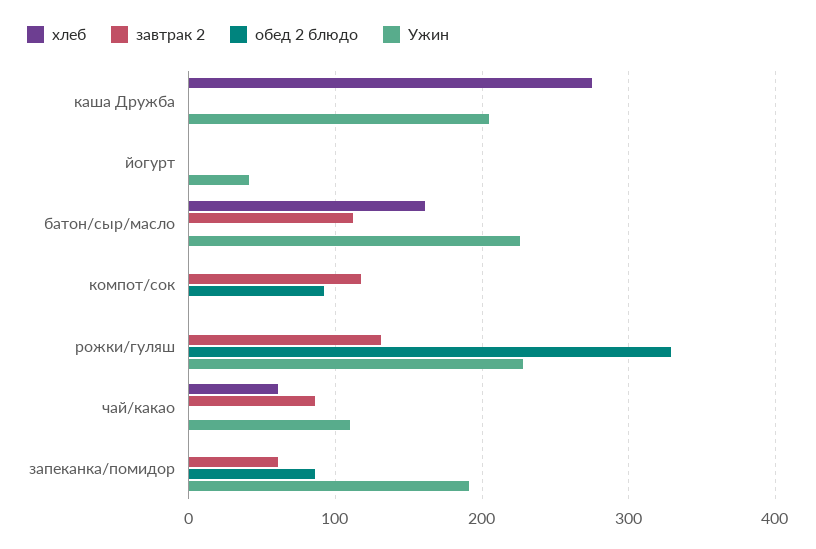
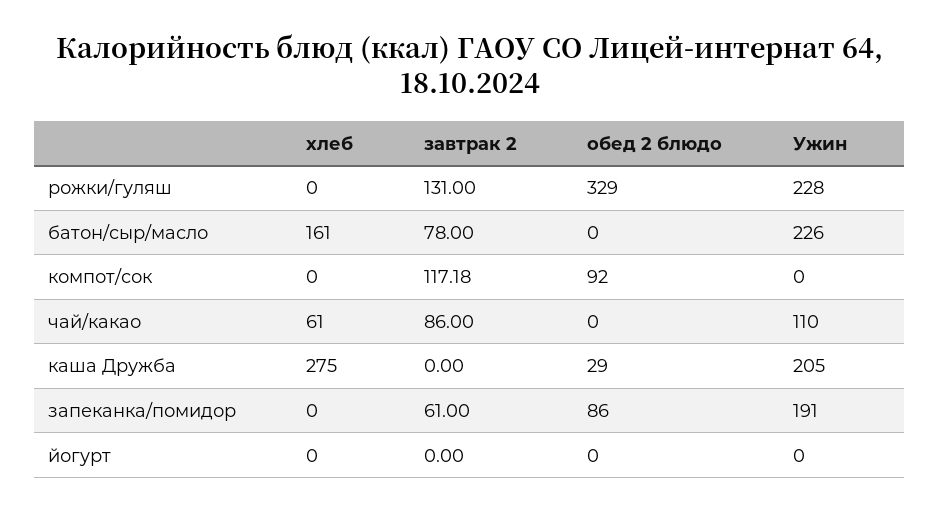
  {
    "хлеб": {
      "каша Дружба": 275,
      "йогурт": 0,
      "батон/сыр/масло": 161,
      "компот/сок": 0,
      "рожки/гуляш": 0,
      "чай/какао": 61,
      "запеканка/помидор": 0
    },
    "завтрак 2": {
      "каша Дружба": 0,
      "йогурт": 0,
-     "батон/сыр/масло": 110,
+     "батон/сыр/масло": 78,
      "компот/сок": 117.18,
      "рожки/гуляш": 131,
      "чай/какао": 86,
      "запеканка/помидор": 61
    },
    "обед 2 блюдо": {
-     "каша Дружба": 0,
+     "каша Дружба": 29,
      "йогурт": 0,
      "батон/сыр/масло": 0,
      "компот/сок": 92,
      "рожки/гуляш": 329,
      "чай/какао": 0,
      "запеканка/помидор": 86
    },
    "Ужин": {
      "каша Дружба": 205,
-     "йогурт": 40,
+     "йогурт": 0,
      "батон/сыр/масло": 226,
      "компот/сок": 0,
      "рожки/гуляш": 228,
      "чай/какао": 110,
      "запеканка/помидор": 191
    }
  }

